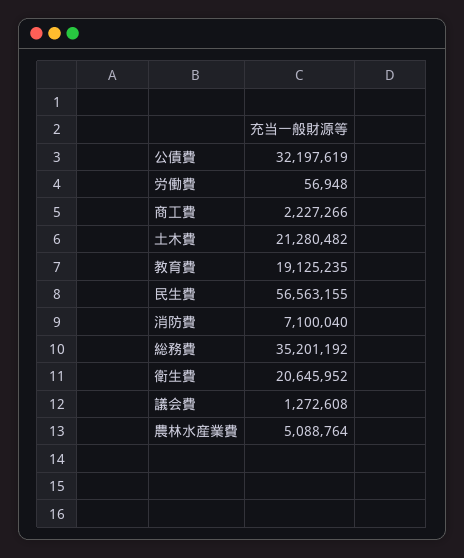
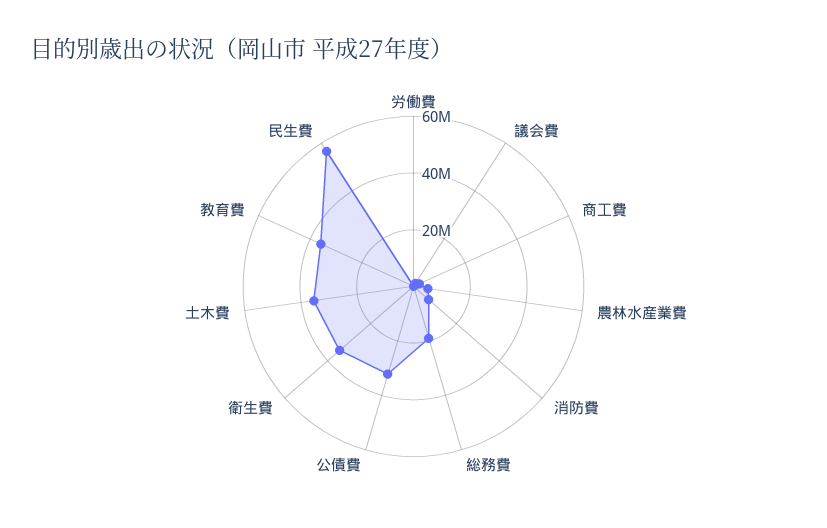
  {
    "公債費": 32197619,
    "労働費": 56948,
    "商工費": 2227266,
-   "土木費": 21280482,
+   "土木費": 35000000,
-   "教育費": 19125235,
+   "教育費": 35000000,
    "民生費": 56563155,
    "消防費": 7100040,
-   "総務費": 35201192,
+   "総務費": 20000000,
-   "衛生費": 20645952,
+   "衛生費": 35000000,
    "議会費": 1272608,
    "農林水産業費": 5088764
  }

